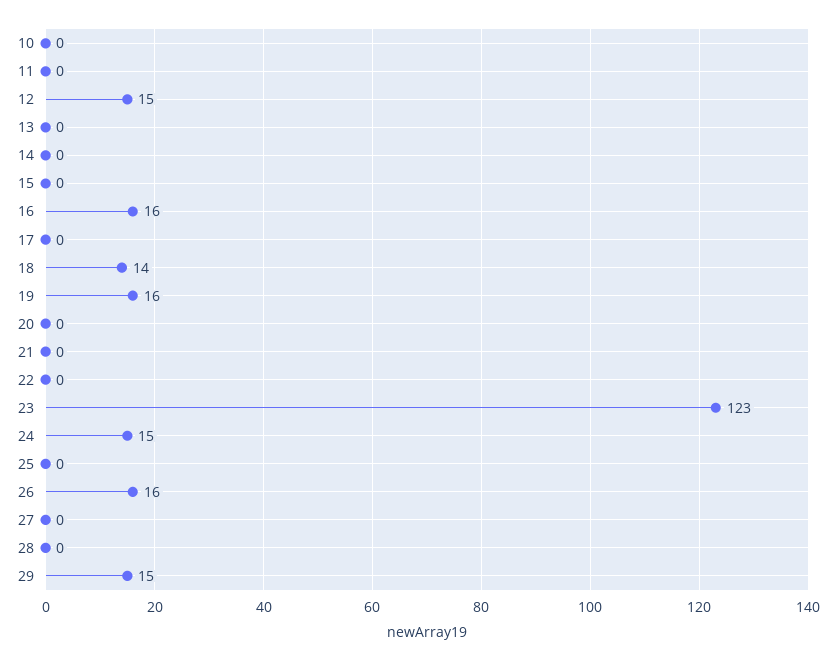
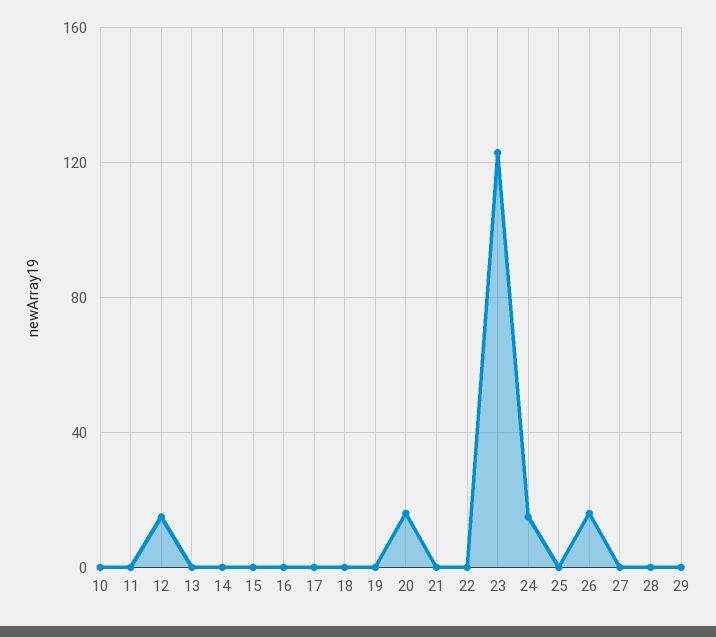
  {
    "10": 0,
    "11": 0,
    "12": 15,
    "13": 0,
    "14": 0,
    "15": 0,
-   "16": 16,
+   "16": 0,
    "17": 0,
-   "18": 14,
+   "18": 0,
-   "19": 16,
+   "19": 0,
-   "20": 0,
+   "20": 15,
    "21": 0,
    "22": 0,
    "23": 123,
    "24": 15,
    "25": 0,
    "26": 16,
    "27": 0,
    "28": 0,
-   "29": 15
+   "29": 0
  }

